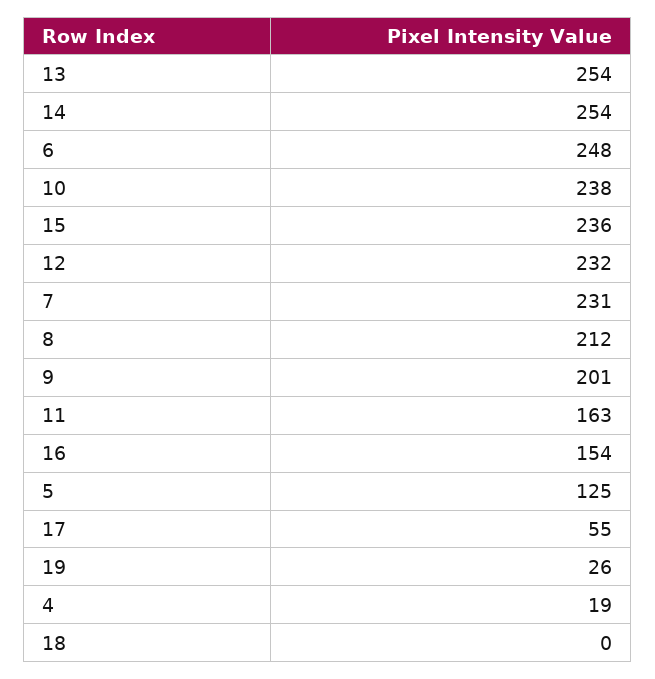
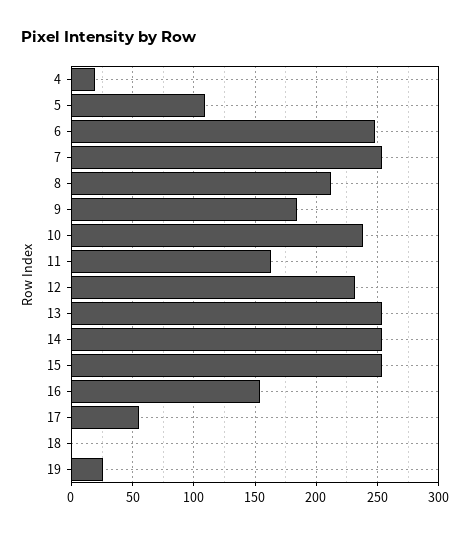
  {
    "13": 254,
    "14": 254,
    "6": 248,
    "10": 238,
-   "15": 236,
+   "15": 255,
    "12": 232,
-   "7": 231,
+   "7": 255,
    "8": 212,
-   "9": 201,
+   "9": 185,
    "11": 163,
    "16": 154,
-   "5": 125,
+   "5": 110,
    "17": 55,
    "19": 26,
    "4": 19,
    "18": 0
  }

